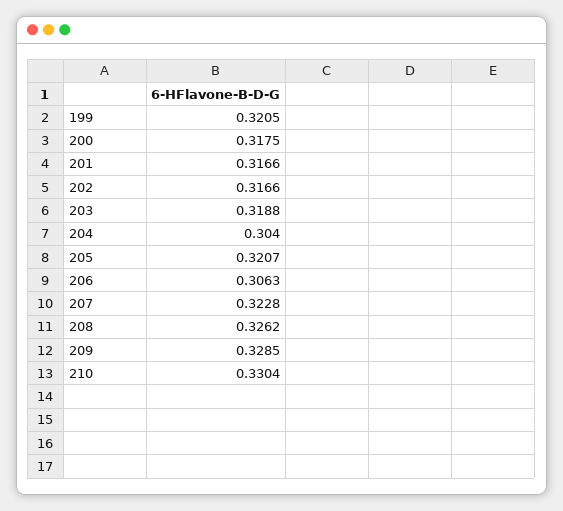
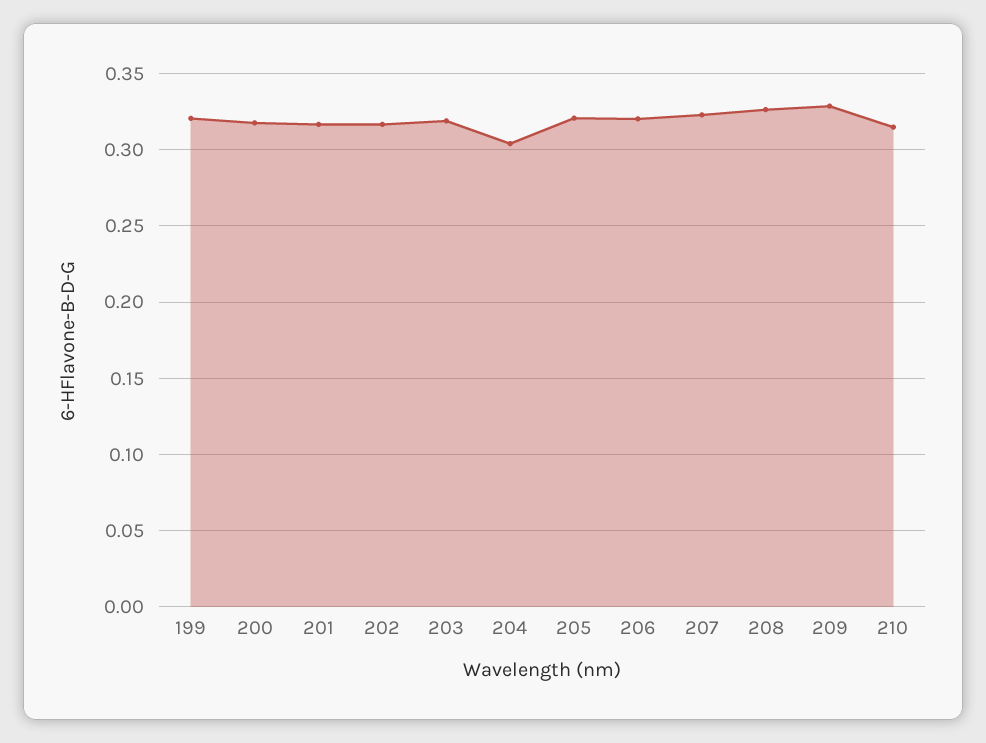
  {
    "199": 0.3205,
    "200": 0.3175,
    "201": 0.3166,
    "202": 0.3166,
    "203": 0.3188,
    "204": 0.304,
    "205": 0.3207,
-   "206": 0.3063,
+   "206": 0.32,
    "207": 0.3228,
    "208": 0.3262,
    "209": 0.3285,
-   "210": 0.3304
+   "210": 0.315
  }

